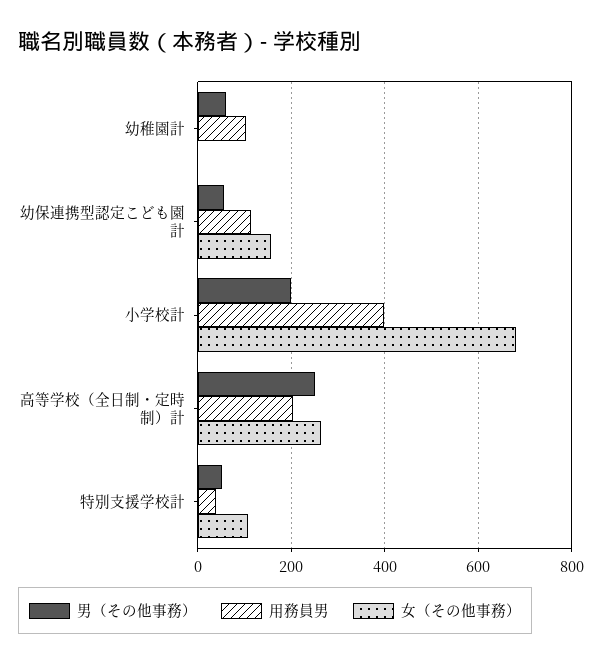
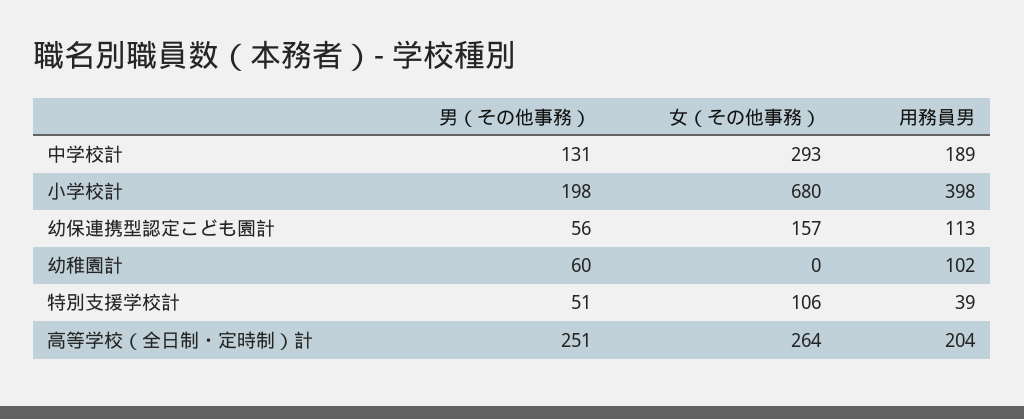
  {
    "男（その他事務）": {
      "幼稚園計": 60,
      "幼保連携型認定こども園計": 56,
      "小学校計": 198,
      "高等学校（全日制・定時制）計": 251,
-     "特別支援学校計": 51
+     "特別支援学校計": 51,
+     "中学校計": 131
    },
    "用務員男": {
      "幼稚園計": 102,
      "幼保連携型認定こども園計": 113,
      "小学校計": 398,
      "高等学校（全日制・定時制）計": 204,
-     "特別支援学校計": 39
+     "特別支援学校計": 39,
+     "中学校計": 189
    },
    "女（その他事務）": {
      "幼稚園計": 0,
      "幼保連携型認定こども園計": 157,
      "小学校計": 680,
      "高等学校（全日制・定時制）計": 264,
-     "特別支援学校計": 106
+     "特別支援学校計": 106,
+     "中学校計": 293
    }
  }

